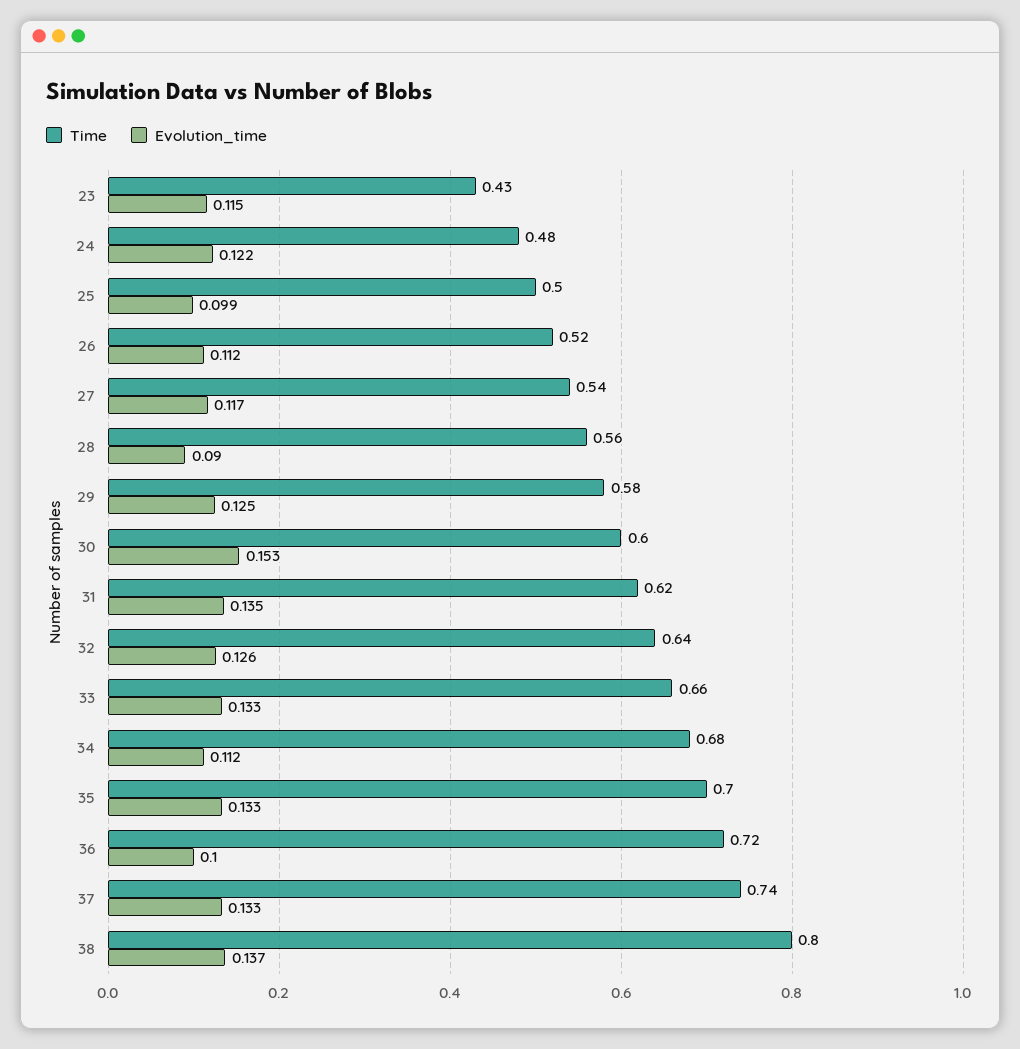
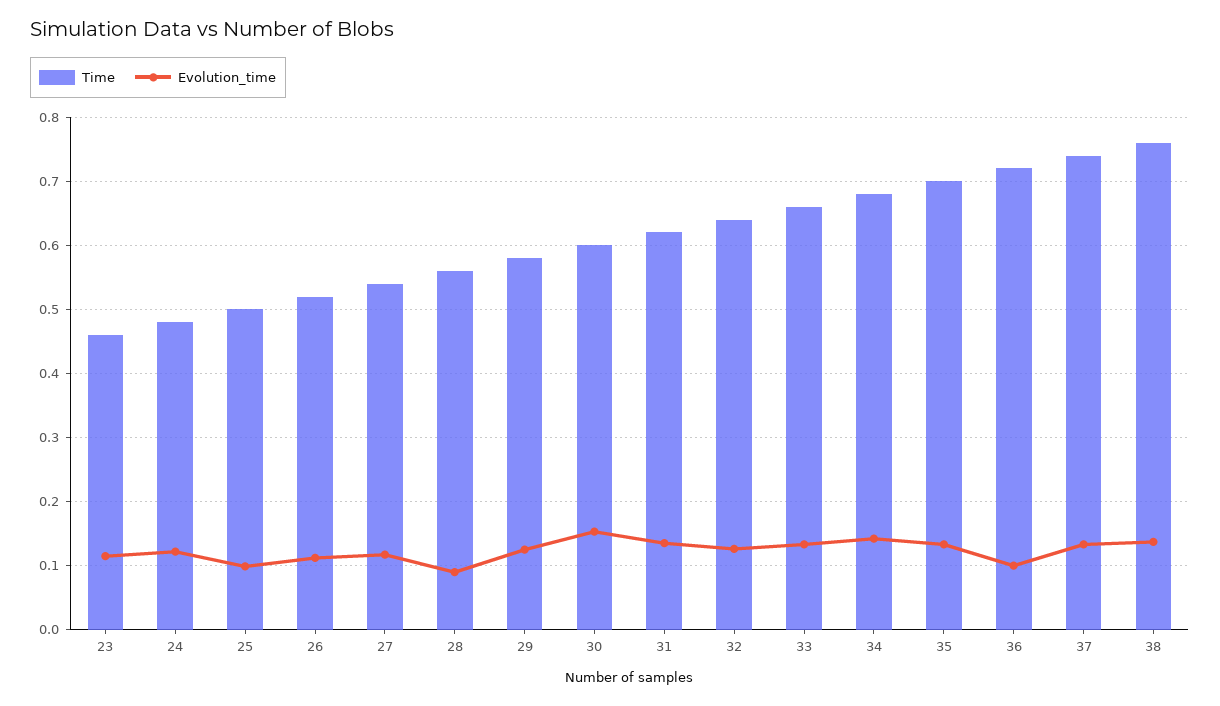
  {
    "Time": {
-     "23": 0.43,
+     "23": 0.46,
      "24": 0.48,
      "25": 0.5,
      "26": 0.52,
      "27": 0.54,
      "28": 0.56,
      "29": 0.58,
      "30": 0.6,
      "31": 0.62,
      "32": 0.64,
      "33": 0.66,
      "34": 0.68,
      "35": 0.7,
      "36": 0.72,
      "37": 0.74,
-     "38": 0.8
+     "38": 0.76
    },
    "Evolution_time": {
      "23": 0.115,
      "24": 0.122,
      "25": 0.099,
      "26": 0.112,
      "27": 0.117,
      "28": 0.09,
      "29": 0.125,
      "30": 0.153,
      "31": 0.135,
      "32": 0.126,
      "33": 0.133,
-     "34": 0.112,
+     "34": 0.14,
      "35": 0.133,
      "36": 0.1,
      "37": 0.133,
      "38": 0.137
    }
  }

